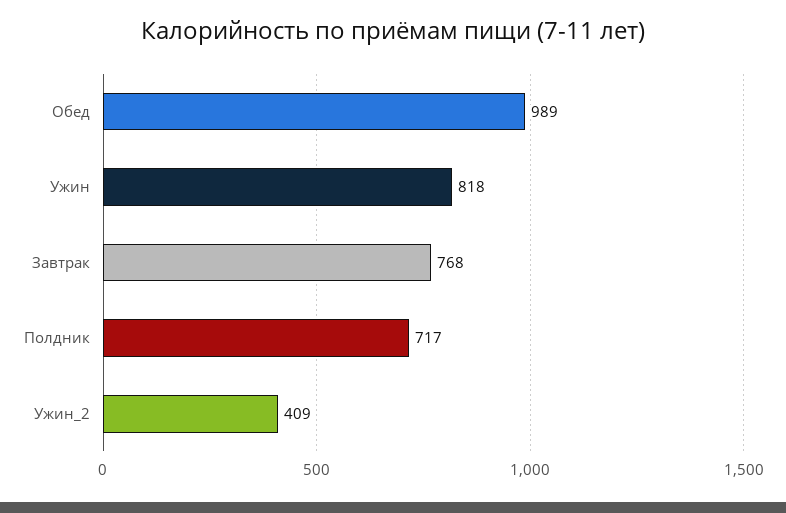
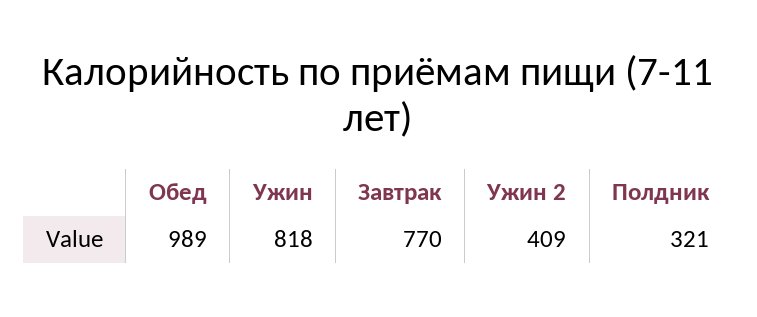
  {
    "Обед": 989,
    "Ужин": 818,
-   "Завтрак": 768,
+   "Завтрак": 770,
-   "Полдник": 717,
+   "Полдник": 321,
    "Ужин_2": 409
  }

